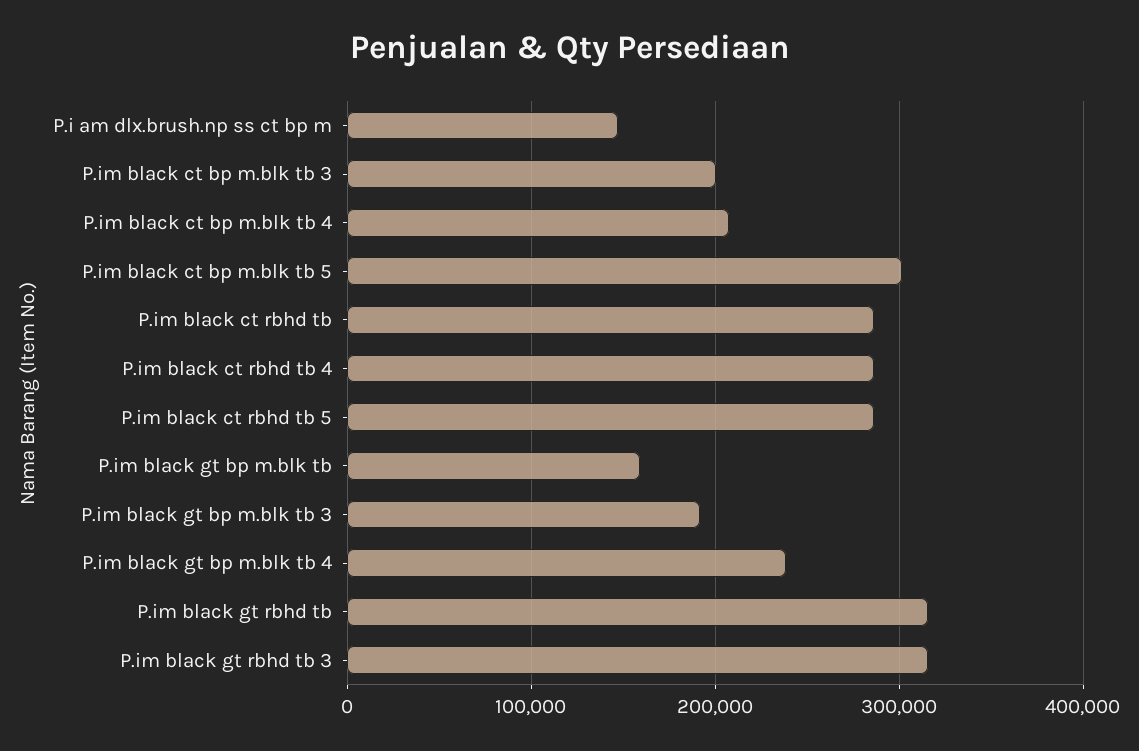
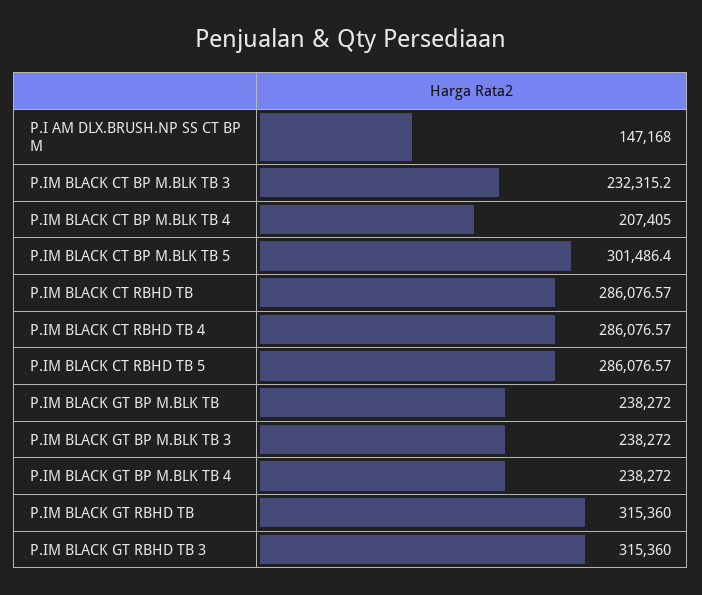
  {
    "P.i am dlx.brush.np ss ct bp m": 147168,
-   "P.im black ct bp m.blk tb 3": 200000,
+   "P.im black ct bp m.blk tb 3": 232315.2,
    "P.im black ct bp m.blk tb 4": 207405,
    "P.im black ct bp m.blk tb 5": 301486.4,
    "P.im black ct rbhd tb": 286076.57,
    "P.im black ct rbhd tb 4": 286076.57,
    "P.im black ct rbhd tb 5": 286076.57,
-   "P.im black gt bp m.blk tb": 160000,
+   "P.im black gt bp m.blk tb": 238272,
-   "P.im black gt bp m.blk tb 3": 190000,
+   "P.im black gt bp m.blk tb 3": 238272,
    "P.im black gt bp m.blk tb 4": 238272,
    "P.im black gt rbhd tb": 315360,
    "P.im black gt rbhd tb 3": 315360
  }

